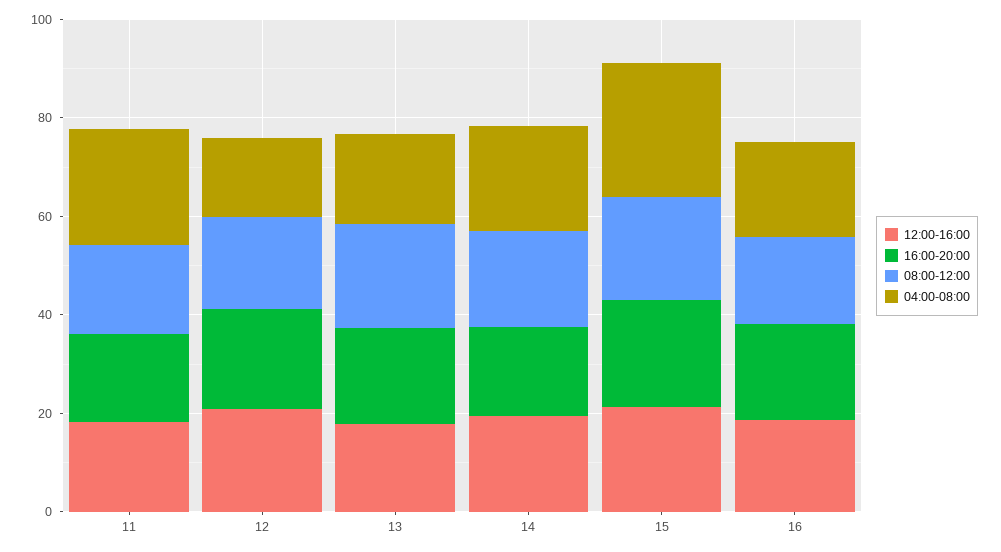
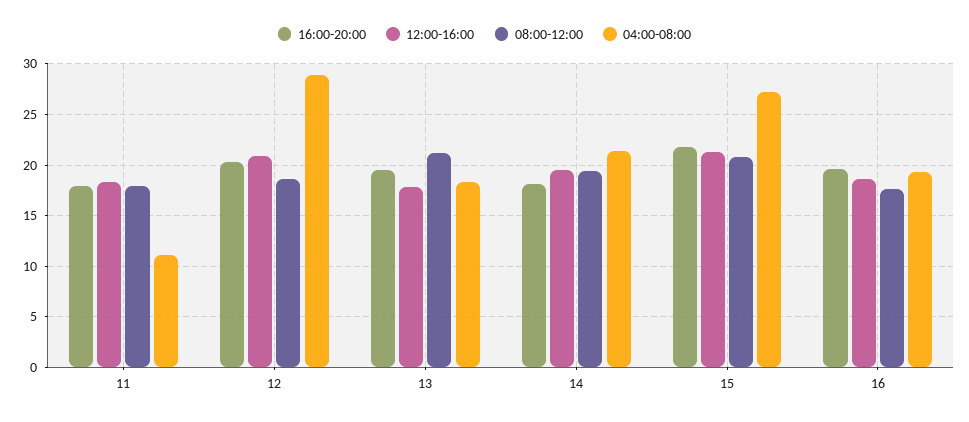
  {
    "12:00-16:00": {
      "11": 18,
      "12": 21,
      "13": 18,
      "14": 20,
      "15": 21,
      "16": 19
    },
    "16:00-20:00": {
      "11": 18,
      "12": 20,
      "13": 20,
      "14": 18,
      "15": 22,
      "16": 20
    },
    "08:00-12:00": {
      "11": 18,
      "12": 19,
      "13": 21,
      "14": 19,
      "15": 21,
      "16": 18
    },
    "04:00-08:00": {
-     "11": 25,
+     "11": 11,
-     "12": 15,
+     "12": 29,
      "13": 18,
      "14": 21,
      "15": 27,
      "16": 19
    }
  }

